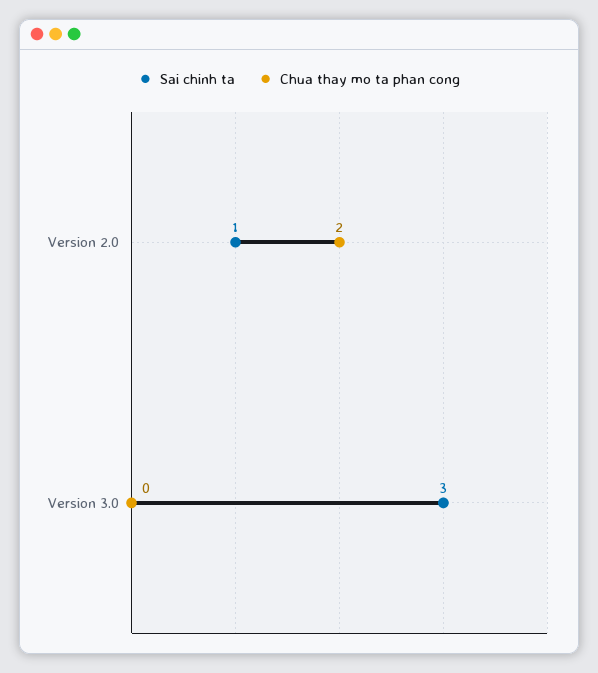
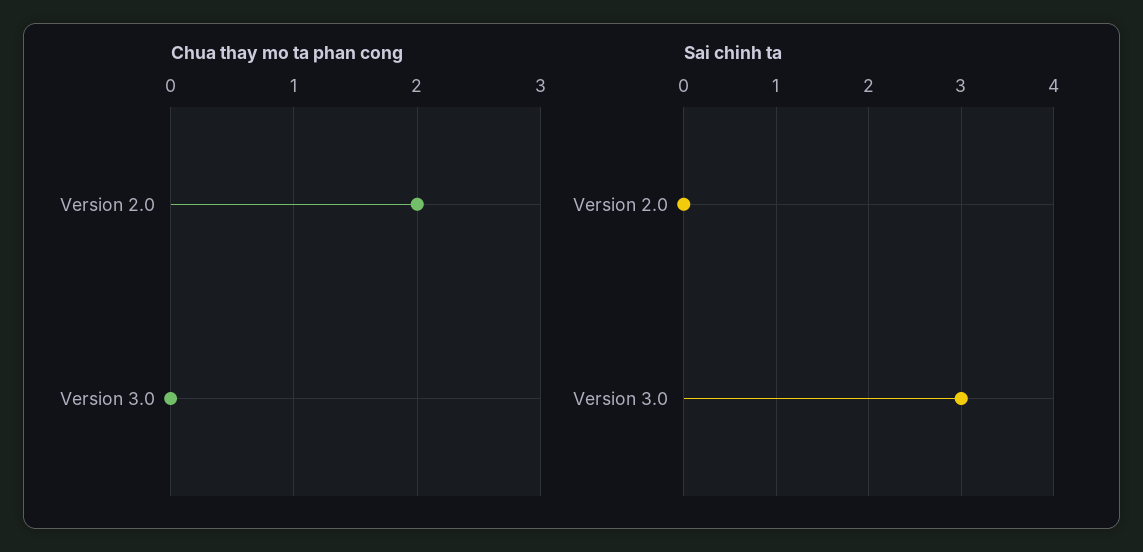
  {
    "Sai chinh ta": {
-     "Version 2.0": 1,
+     "Version 2.0": 0,
      "Version 3.0": 3
    },
    "Chua thay mo ta phan cong": {
      "Version 2.0": 2,
      "Version 3.0": 0
    }
  }

